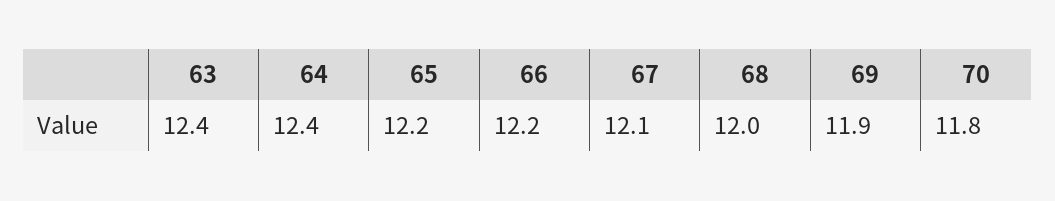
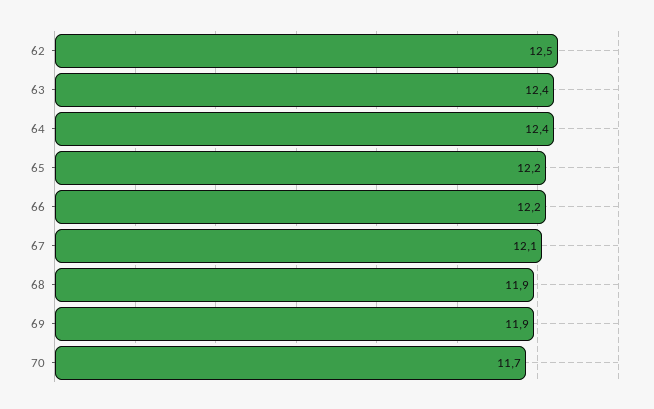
  {
    "63": 12.4,
    "64": 12.4,
    "65": 12.2,
    "66": 12.2,
    "67": 12.1,
-   "68": 12,
+   "68": 11.9,
    "69": 11.9,
-   "70": 11.8
+   "70": 11.7,
+   "62": 12.5
  }

